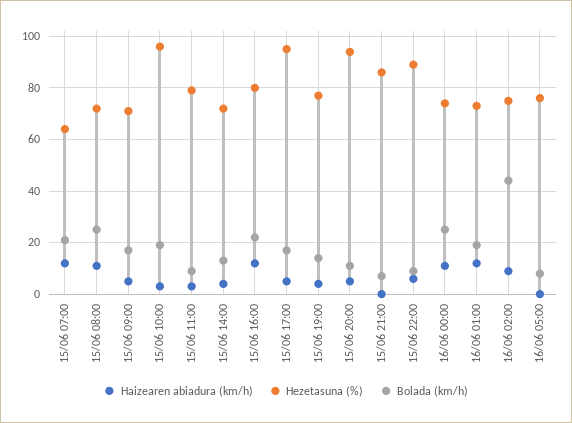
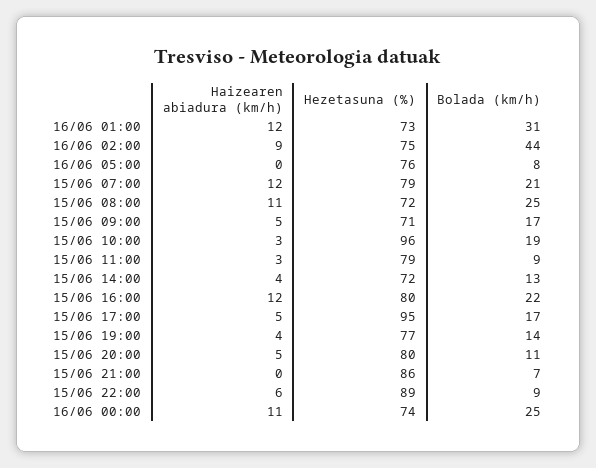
  {
    "Haizearen abiadura (km/h)": {
      "15/06 07:00": 12,
      "15/06 08:00": 11,
      "15/06 09:00": 5,
      "15/06 10:00": 3,
      "15/06 11:00": 3,
      "15/06 14:00": 4,
      "15/06 16:00": 12,
      "15/06 17:00": 5,
      "15/06 19:00": 4,
      "15/06 20:00": 5,
      "15/06 21:00": 0,
      "15/06 22:00": 6,
      "16/06 00:00": 11,
      "16/06 01:00": 12,
      "16/06 02:00": 9,
      "16/06 05:00": 0
    },
    "Hezetasuna (%)": {
-     "15/06 07:00": 65,
+     "15/06 07:00": 79,
      "15/06 08:00": 72,
      "15/06 09:00": 71,
      "15/06 10:00": 96,
      "15/06 11:00": 79,
      "15/06 14:00": 72,
      "15/06 16:00": 80,
      "15/06 17:00": 95,
      "15/06 19:00": 77,
-     "15/06 20:00": 95,
+     "15/06 20:00": 80,
      "15/06 21:00": 86,
      "15/06 22:00": 89,
      "16/06 00:00": 74,
      "16/06 01:00": 73,
      "16/06 02:00": 75,
      "16/06 05:00": 76
    },
    "Bolada (km/h)": {
      "15/06 07:00": 21,
      "15/06 08:00": 25,
      "15/06 09:00": 17,
      "15/06 10:00": 19,
      "15/06 11:00": 9,
      "15/06 14:00": 13,
      "15/06 16:00": 22,
      "15/06 17:00": 17,
      "15/06 19:00": 14,
      "15/06 20:00": 11,
      "15/06 21:00": 7,
      "15/06 22:00": 9,
      "16/06 00:00": 25,
-     "16/06 01:00": 20,
+     "16/06 01:00": 31,
      "16/06 02:00": 44,
      "16/06 05:00": 8
    }
  }

